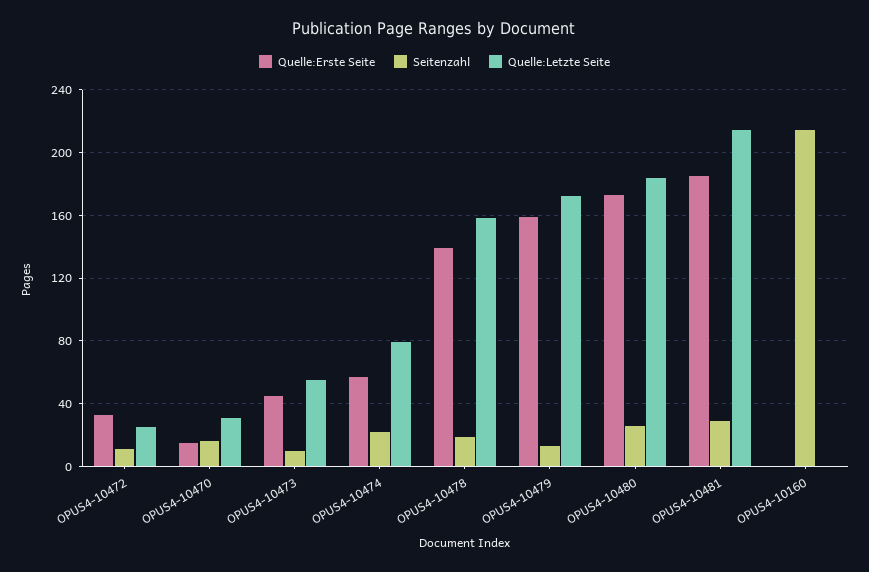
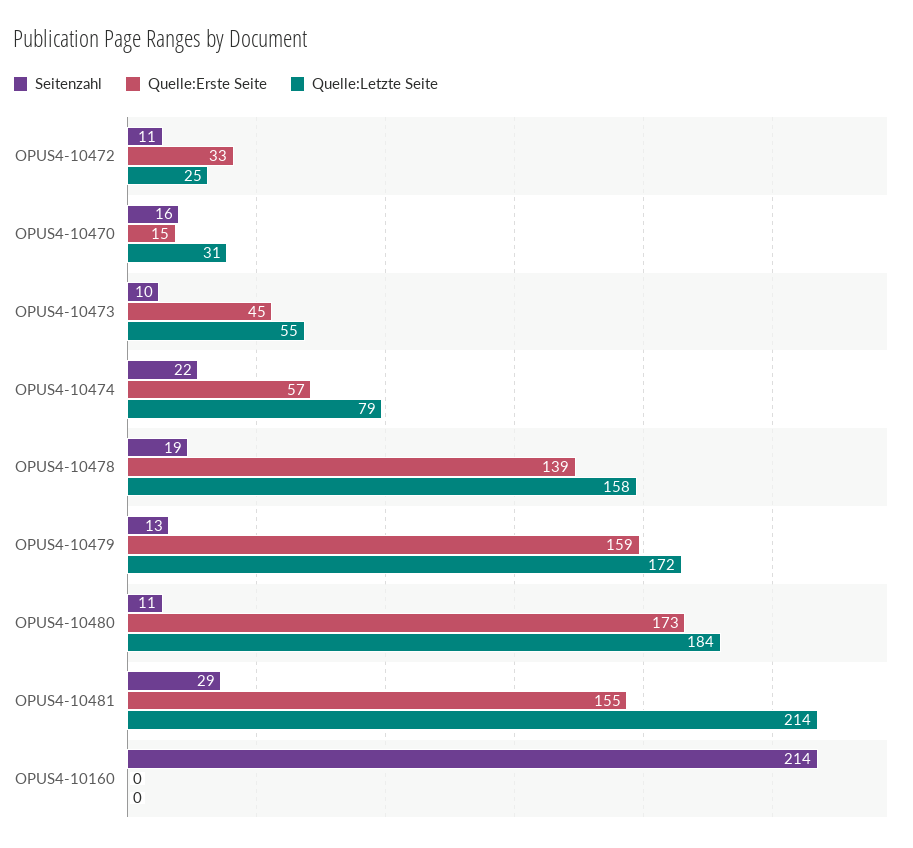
  {
    "Quelle:Erste Seite": {
      "OPUS4-10472": 33,
      "OPUS4-10470": 15,
      "OPUS4-10473": 45,
      "OPUS4-10474": 57,
      "OPUS4-10478": 139,
      "OPUS4-10479": 159,
      "OPUS4-10480": 173,
-     "OPUS4-10481": 185,
+     "OPUS4-10481": 155,
      "OPUS4-10160": 0
    },
    "Seitenzahl": {
      "OPUS4-10472": 11,
      "OPUS4-10470": 16,
      "OPUS4-10473": 10,
      "OPUS4-10474": 22,
      "OPUS4-10478": 19,
      "OPUS4-10479": 13,
-     "OPUS4-10480": 25,
+     "OPUS4-10480": 11,
      "OPUS4-10481": 29,
      "OPUS4-10160": 214
    },
    "Quelle:Letzte Seite": {
      "OPUS4-10472": 25,
      "OPUS4-10470": 31,
      "OPUS4-10473": 55,
      "OPUS4-10474": 79,
      "OPUS4-10478": 158,
      "OPUS4-10479": 172,
      "OPUS4-10480": 184,
      "OPUS4-10481": 214,
      "OPUS4-10160": 0
    }
  }

